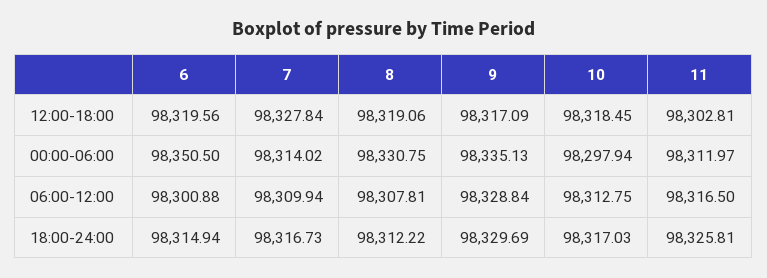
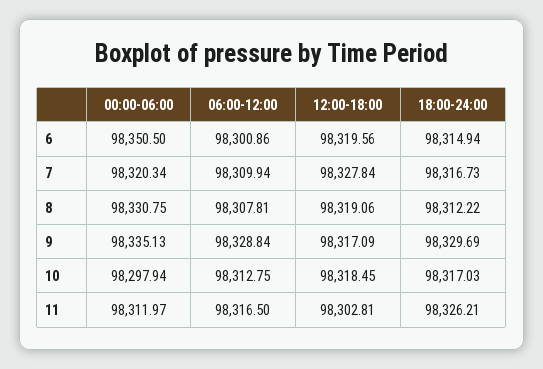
  {
    "6": {
      "12:00-18:00": 98319.56,
      "00:00-06:00": 98350.5,
-     "06:00-12:00": 98300.88,
+     "06:00-12:00": 98300.86,
      "18:00-24:00": 98314.94
    },
    "7": {
      "12:00-18:00": 98327.84,
-     "00:00-06:00": 98314.02,
+     "00:00-06:00": 98320.34,
      "06:00-12:00": 98309.94,
      "18:00-24:00": 98316.73
    },
    "8": {
      "12:00-18:00": 98319.06,
      "00:00-06:00": 98330.75,
      "06:00-12:00": 98307.81,
      "18:00-24:00": 98312.22
    },
    "9": {
      "12:00-18:00": 98317.09,
      "00:00-06:00": 98335.13,
      "06:00-12:00": 98328.84,
      "18:00-24:00": 98329.69
    },
    "10": {
      "12:00-18:00": 98318.45,
      "00:00-06:00": 98297.94,
      "06:00-12:00": 98312.75,
      "18:00-24:00": 98317.03
    },
    "11": {
      "12:00-18:00": 98302.81,
      "00:00-06:00": 98311.97,
      "06:00-12:00": 98316.5,
-     "18:00-24:00": 98325.81
+     "18:00-24:00": 98326.21
    }
  }

